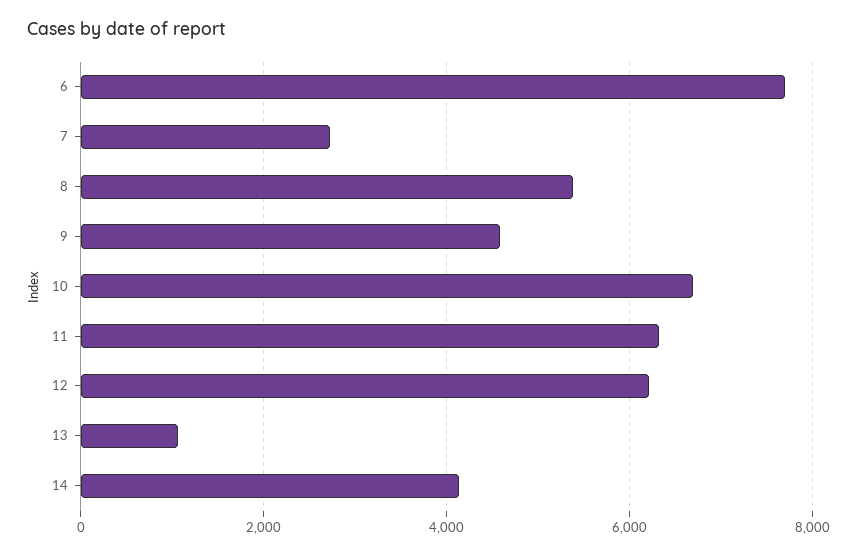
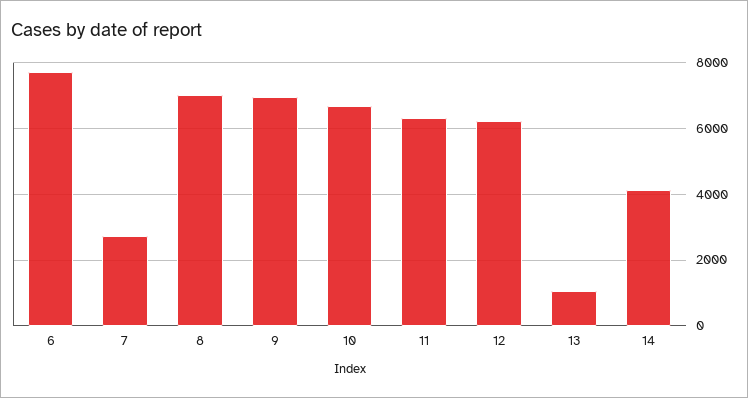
  {
    "6": 7800,
    "7": 2800,
-   "8": 5400,
+   "8": 7000,
-   "9": 4600,
+   "9": 7000,
    "10": 6600,
    "11": 6400,
    "12": 6200,
    "13": 1000,
    "14": 4200
  }

